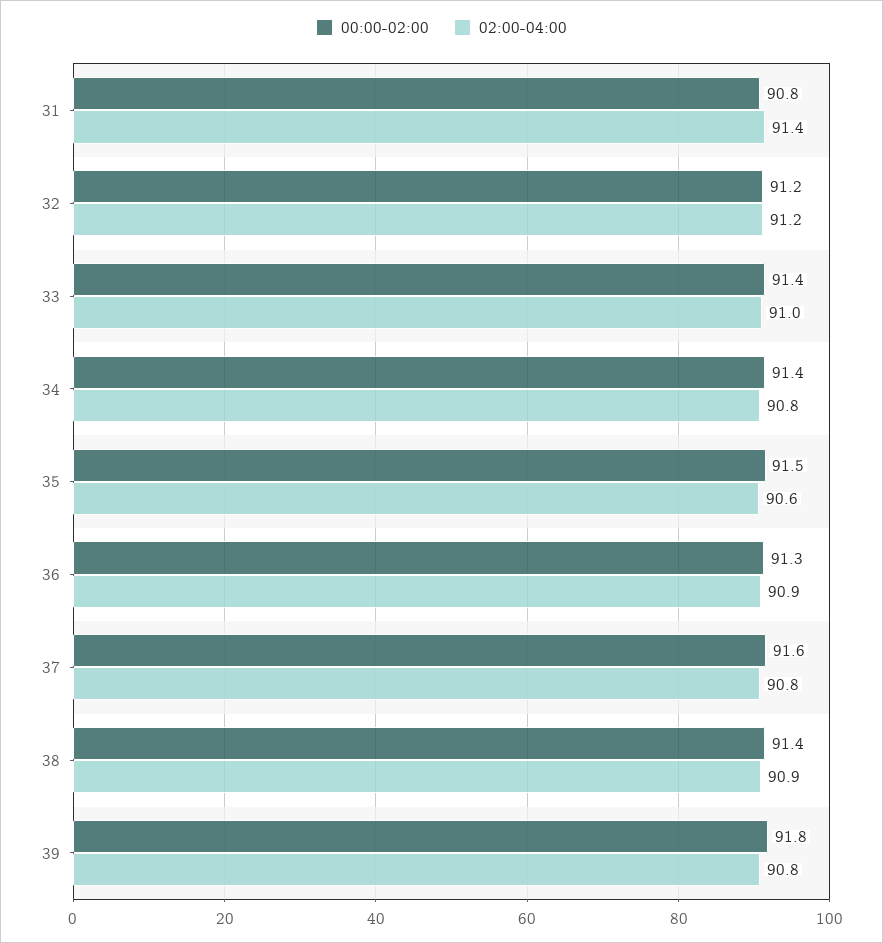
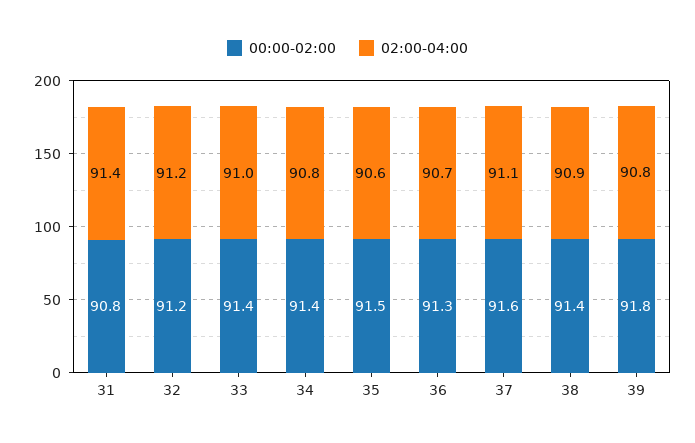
  {
    "00:00-02:00": {
      "31": 90.8,
      "32": 91.2,
      "33": 91.4,
      "34": 91.4,
      "35": 91.5,
      "36": 91.3,
      "37": 91.6,
      "38": 91.4,
      "39": 91.8
    },
    "02:00-04:00": {
      "31": 91.4,
      "32": 91.2,
      "33": 91,
      "34": 90.8,
      "35": 90.6,
-     "36": 90.9,
+     "36": 90.7,
-     "37": 90.8,
+     "37": 91.1,
      "38": 90.9,
      "39": 90.8
    }
  }

